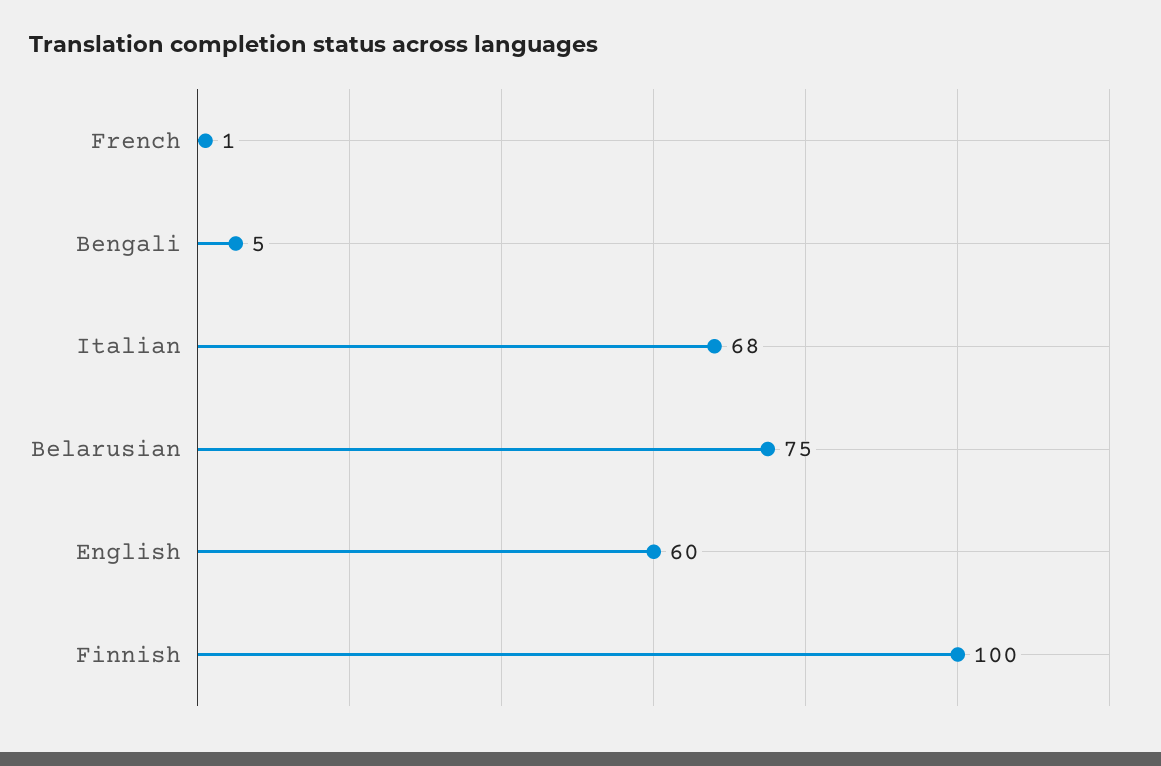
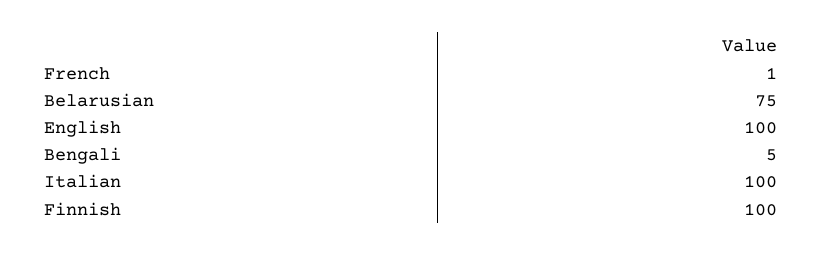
  {
    "French": 1,
    "Bengali": 5,
-   "Italian": 68,
+   "Italian": 100,
    "Belarusian": 75,
-   "English": 60,
+   "English": 100,
    "Finnish": 100
  }

